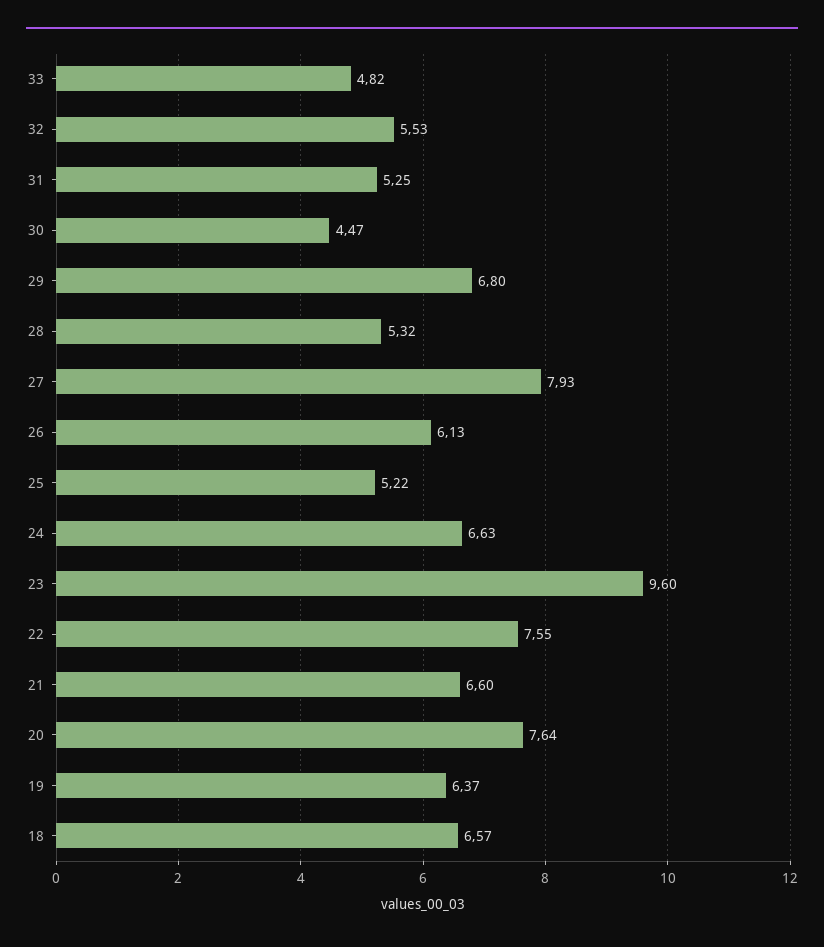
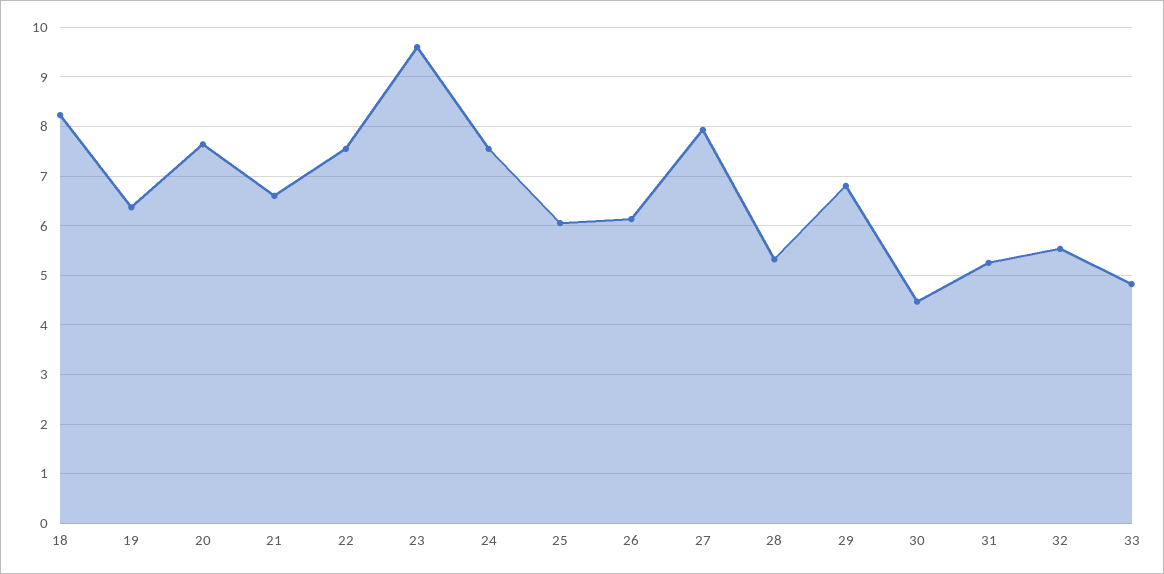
  {
    "33": 4.82,
    "32": 5.53,
    "31": 5.25,
    "30": 4.47,
    "29": 6.8,
    "28": 5.32,
    "27": 7.93,
    "26": 6.13,
-   "25": 5.22,
+   "25": 6,
-   "24": 6.63,
+   "24": 7.6,
    "23": 9.6,
    "22": 7.55,
    "21": 6.6,
    "20": 7.64,
    "19": 6.37,
-   "18": 6.57
+   "18": 8.2
  }

